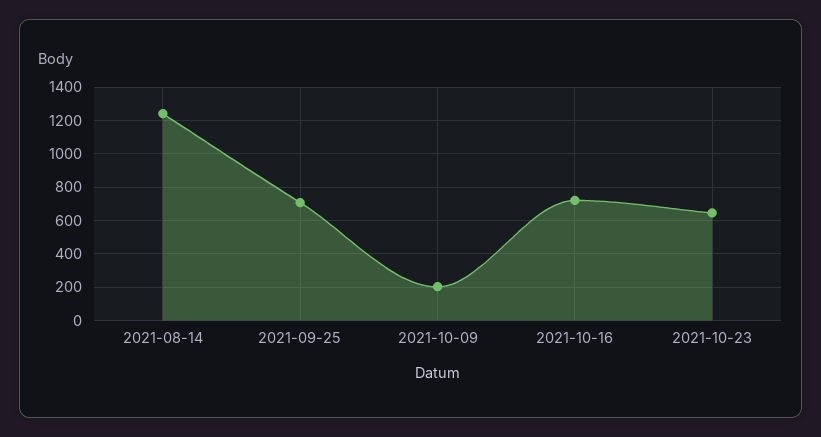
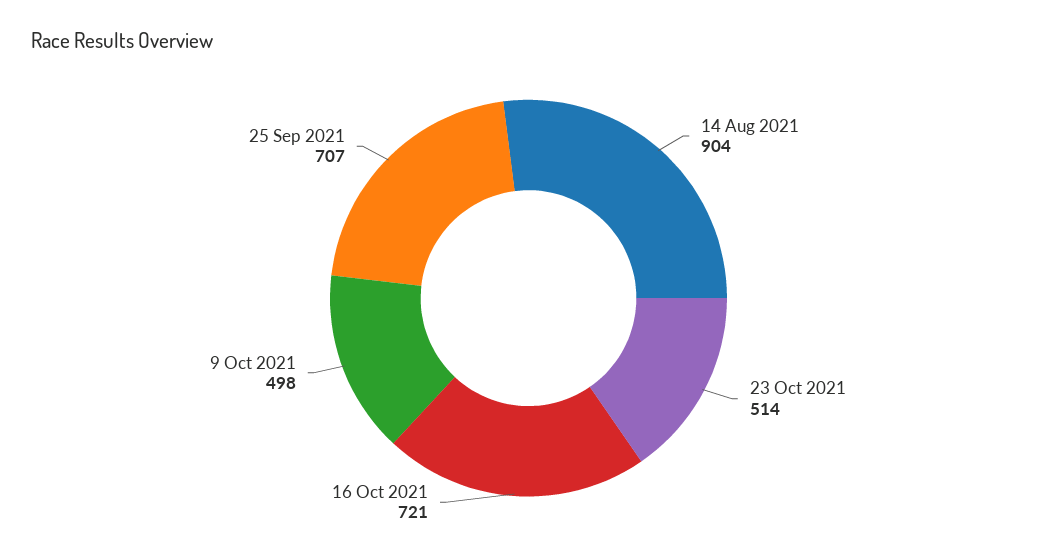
  {
-   "2021-08-14": 1250,
+   "2021-08-14": 904,
    "2021-09-25": 707,
-   "2021-10-09": 200,
+   "2021-10-09": 498,
    "2021-10-16": 721,
-   "2021-10-23": 650
+   "2021-10-23": 514
  }

